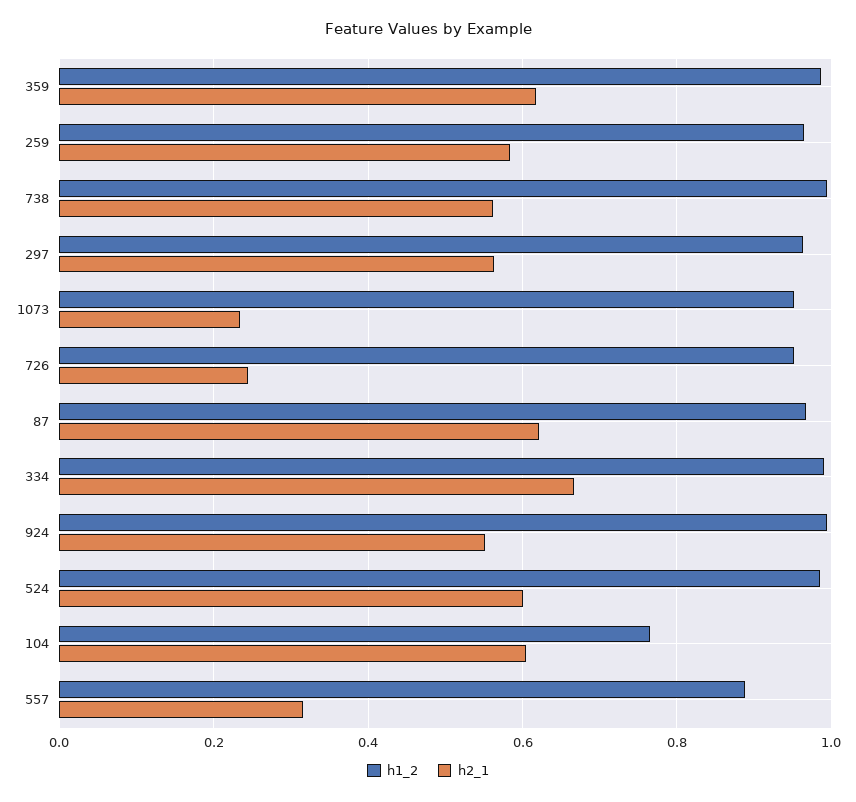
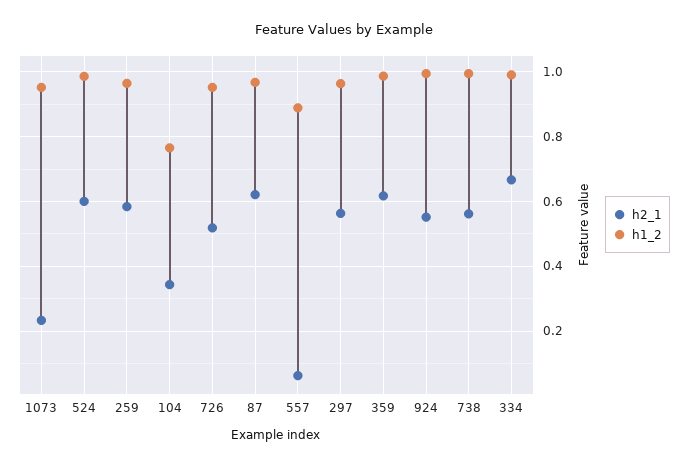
  {
    "h1_2": {
      "359": 0.98,
      "259": 0.96,
      "738": 1,
      "297": 0.96,
      "1073": 0.96,
      "726": 0.96,
      "87": 0.96,
      "334": 1,
      "924": 1,
      "524": 0.98,
      "104": 0.76,
      "557": 0.88
    },
    "h2_1": {
      "359": 0.62,
      "259": 0.58,
      "738": 0.56,
      "297": 0.56,
      "1073": 0.24,
-     "726": 0.24,
+     "726": 0.52,
      "87": 0.62,
      "334": 0.66,
      "924": 0.56,
      "524": 0.6,
-     "104": 0.6,
+     "104": 0.34,
-     "557": 0.32
+     "557": 0.06
    }
  }

